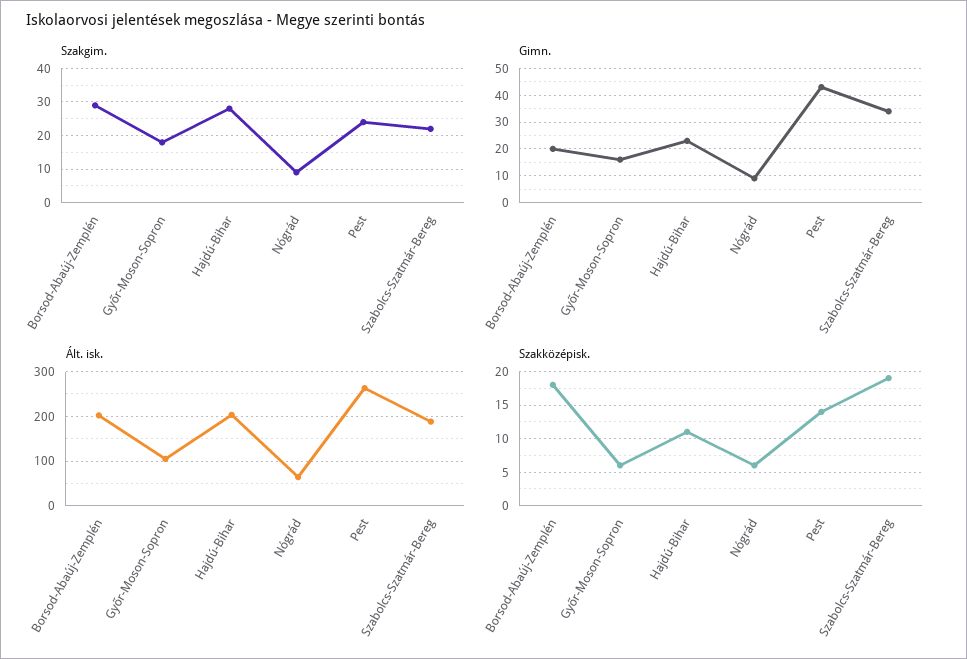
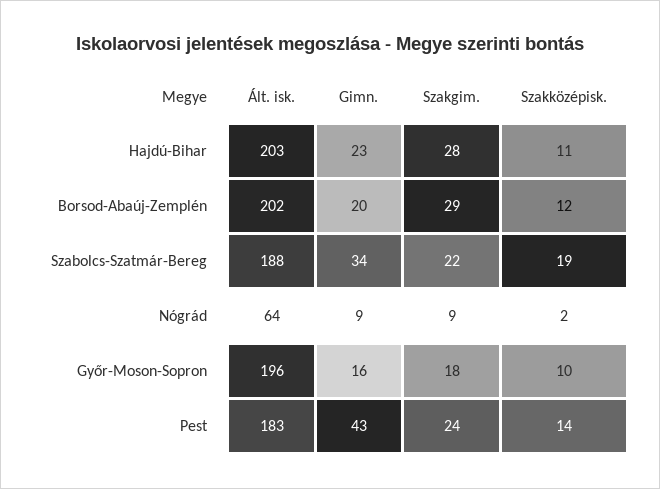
  {
    "Szakgim.": {
      "Borsod-Abaúj-Zemplén": 29,
      "Győr-Moson-Sopron": 18,
      "Hajdú-Bihar": 28,
      "Nógrád": 9,
      "Pest": 24,
      "Szabolcs-Szatmár-Bereg": 22
    },
    "Gimn.": {
      "Borsod-Abaúj-Zemplén": 20,
      "Győr-Moson-Sopron": 16,
      "Hajdú-Bihar": 23,
      "Nógrád": 9,
      "Pest": 43,
      "Szabolcs-Szatmár-Bereg": 34
    },
    "Ált. isk.": {
      "Borsod-Abaúj-Zemplén": 202,
-     "Győr-Moson-Sopron": 100,
+     "Győr-Moson-Sopron": 196,
      "Hajdú-Bihar": 203,
      "Nógrád": 64,
-     "Pest": 260,
+     "Pest": 183,
      "Szabolcs-Szatmár-Bereg": 188
    },
    "Szakközépisk.": {
-     "Borsod-Abaúj-Zemplén": 18,
+     "Borsod-Abaúj-Zemplén": 12,
-     "Győr-Moson-Sopron": 6,
+     "Győr-Moson-Sopron": 10,
      "Hajdú-Bihar": 11,
-     "Nógrád": 6,
+     "Nógrád": 2,
      "Pest": 14,
      "Szabolcs-Szatmár-Bereg": 19
    }
  }

